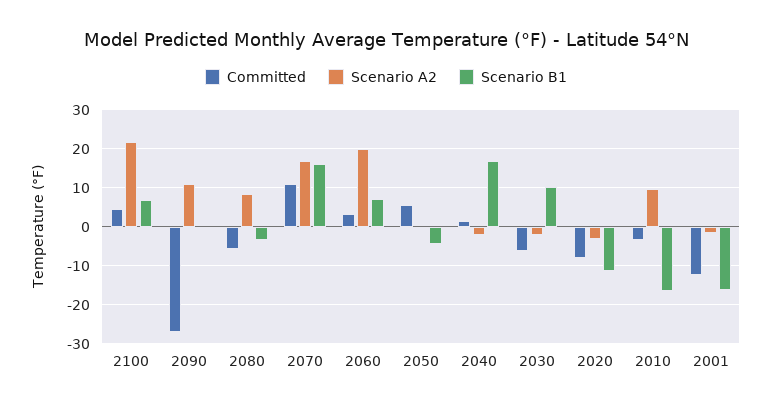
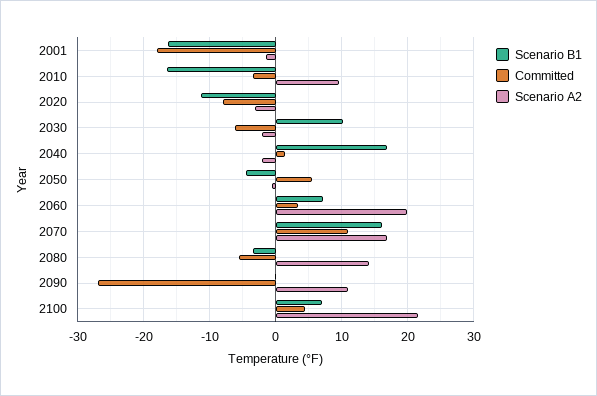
  {
    "Committed": {
      "2100": 4,
      "2090": -27,
      "2080": -6,
      "2070": 11,
      "2060": 3,
      "2050": 5,
      "2040": 1,
      "2030": -6,
      "2020": -8,
      "2010": -3,
-     "2001": -12
+     "2001": -18
    },
    "Scenario A2": {
      "2100": 22,
      "2090": 11,
-     "2080": 8,
+     "2080": 14,
      "2070": 17,
      "2060": 20,
      "2050": -1,
      "2040": -2,
      "2030": -2,
      "2020": -3,
      "2010": 10,
      "2001": -2
    },
    "Scenario B1": {
      "2100": 7,
      "2090": 0,
      "2080": -4,
      "2070": 16,
      "2060": 7,
      "2050": -5,
      "2040": 17,
      "2030": 10,
      "2020": -11,
      "2010": -16,
      "2001": -16
    }
  }

